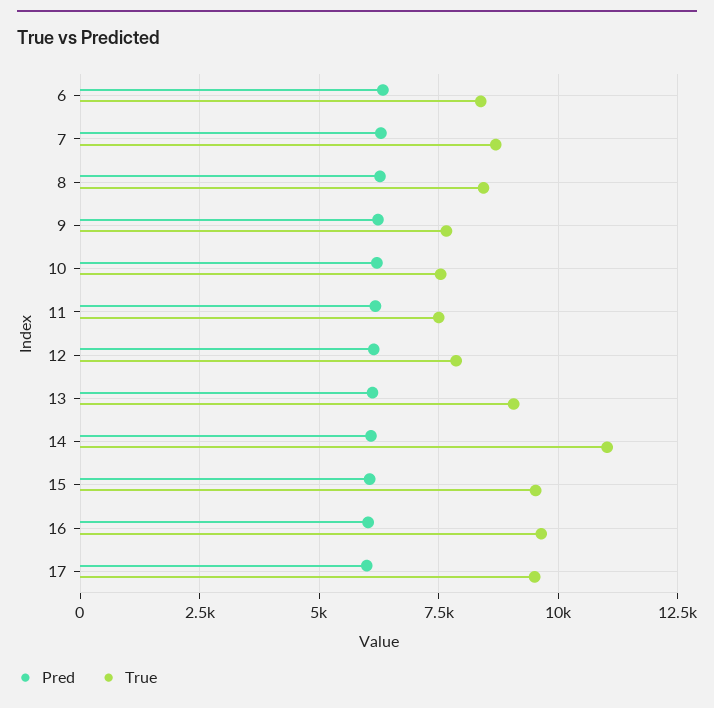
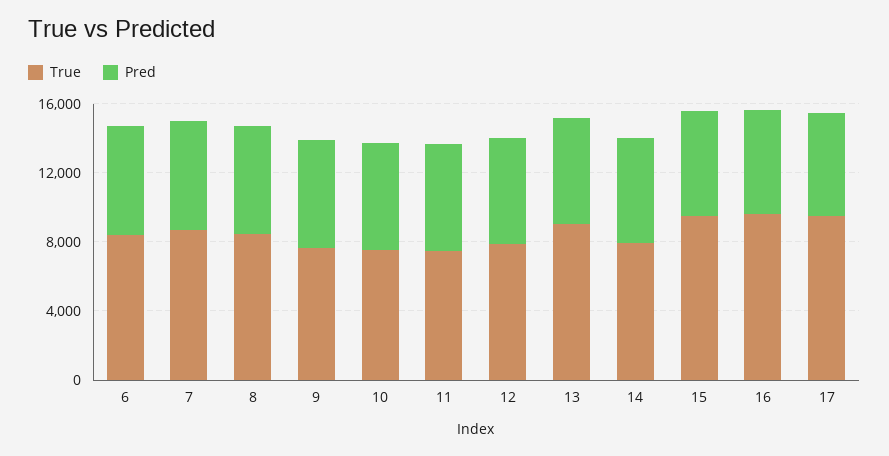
  {
    "Pred": {
      "6": 6250,
      "7": 6250,
      "8": 6250,
      "9": 6250,
      "10": 6250,
      "11": 6250,
      "12": 6250,
      "13": 6000,
      "14": 6000,
      "15": 6000,
      "16": 6000,
      "17": 6000
    },
    "True": {
      "6": 8500,
      "7": 8750,
      "8": 8500,
      "9": 7750,
      "10": 7500,
      "11": 7500,
      "12": 7750,
      "13": 9000,
-     "14": 11000,
+     "14": 8000,
      "15": 9500,
      "16": 9750,
      "17": 9500
    }
  }

